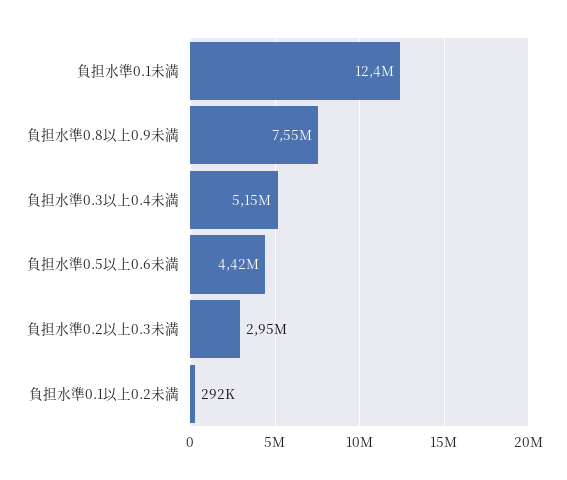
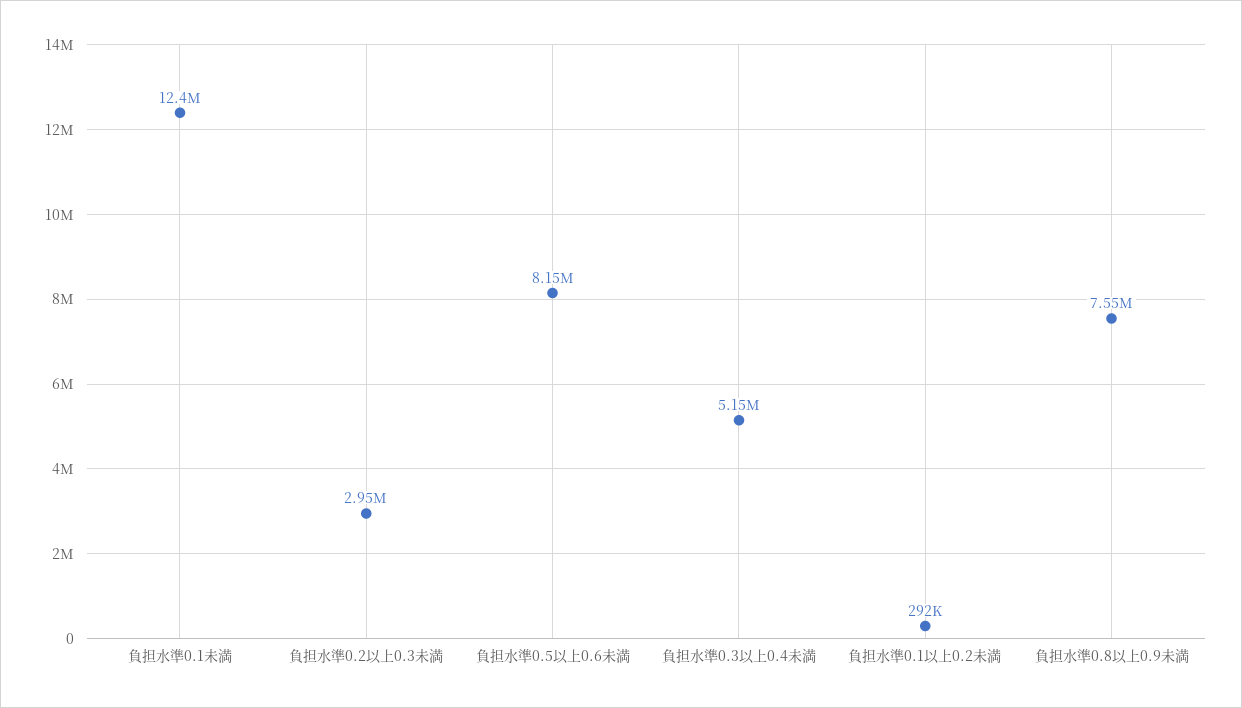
  {
    "負担水準0.1未満": 12400000,
    "負担水準0.8以上0.9未満": 7550000,
    "負担水準0.3以上0.4未満": 5150000,
-   "負担水準0.5以上0.6未満": 4420000,
+   "負担水準0.5以上0.6未満": 8150000,
    "負担水準0.2以上0.3未満": 2950000,
    "負担水準0.1以上0.2未満": 292000
  }

